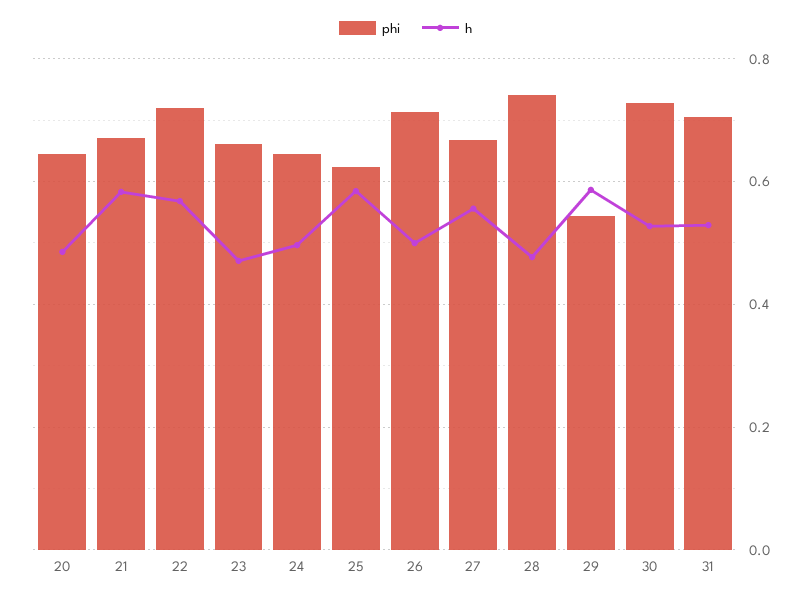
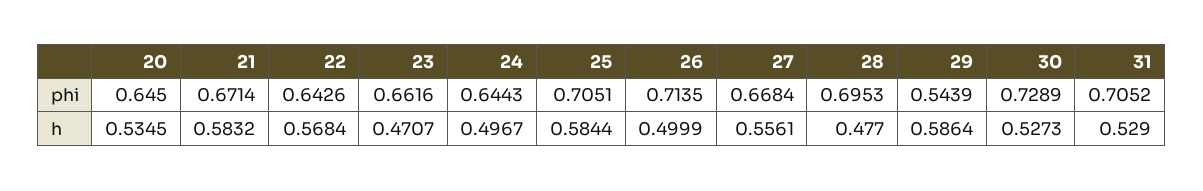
  {
    "phi": {
      "20": 0.645,
      "21": 0.6714,
-     "22": 0.72,
+     "22": 0.6426,
      "23": 0.6616,
      "24": 0.6443,
-     "25": 0.62,
+     "25": 0.7051,
      "26": 0.7135,
      "27": 0.6684,
-     "28": 0.74,
+     "28": 0.6953,
      "29": 0.5439,
      "30": 0.7289,
      "31": 0.7052
    },
    "h": {
-     "20": 0.48,
+     "20": 0.5345,
      "21": 0.5832,
      "22": 0.5684,
      "23": 0.4707,
      "24": 0.4967,
      "25": 0.5844,
      "26": 0.4999,
      "27": 0.5561,
      "28": 0.477,
      "29": 0.5864,
      "30": 0.5273,
      "31": 0.529
    }
  }

